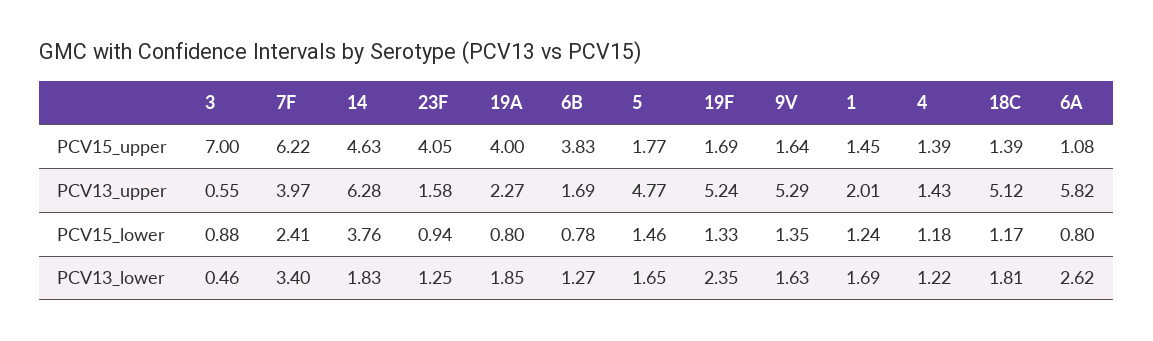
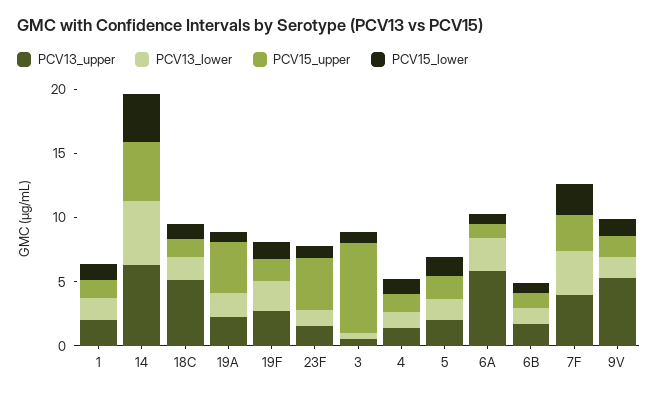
  {
    "PCV15_upper": {
      "3": 7,
-     "7F": 6.22,
+     "7F": 3,
      "14": 4.63,
      "23F": 4.05,
      "19A": 4,
-     "6B": 3.83,
+     "6B": 1,
      "5": 1.77,
      "19F": 1.69,
      "9V": 1.64,
      "1": 1.45,
      "4": 1.39,
      "18C": 1.39,
      "6A": 1.08
    },
    "PCV13_upper": {
      "3": 0.55,
      "7F": 3.97,
      "14": 6.28,
      "23F": 1.58,
      "19A": 2.27,
      "6B": 1.69,
-     "5": 4.77,
+     "5": 2,
-     "19F": 5.24,
+     "19F": 3,
      "9V": 5.29,
      "1": 2.01,
      "4": 1.43,
      "18C": 5.12,
      "6A": 5.82
    },
    "PCV15_lower": {
      "3": 0.88,
      "7F": 2.41,
      "14": 3.76,
      "23F": 0.94,
      "19A": 0.8,
      "6B": 0.78,
      "5": 1.46,
      "19F": 1.33,
      "9V": 1.35,
      "1": 1.24,
      "4": 1.18,
      "18C": 1.17,
      "6A": 0.8
    },
    "PCV13_lower": {
      "3": 0.46,
      "7F": 3.4,
-     "14": 1.83,
+     "14": 5,
      "23F": 1.25,
      "19A": 1.85,
      "6B": 1.27,
      "5": 1.65,
      "19F": 2.35,
      "9V": 1.63,
      "1": 1.69,
      "4": 1.22,
      "18C": 1.81,
      "6A": 2.62
    }
  }

